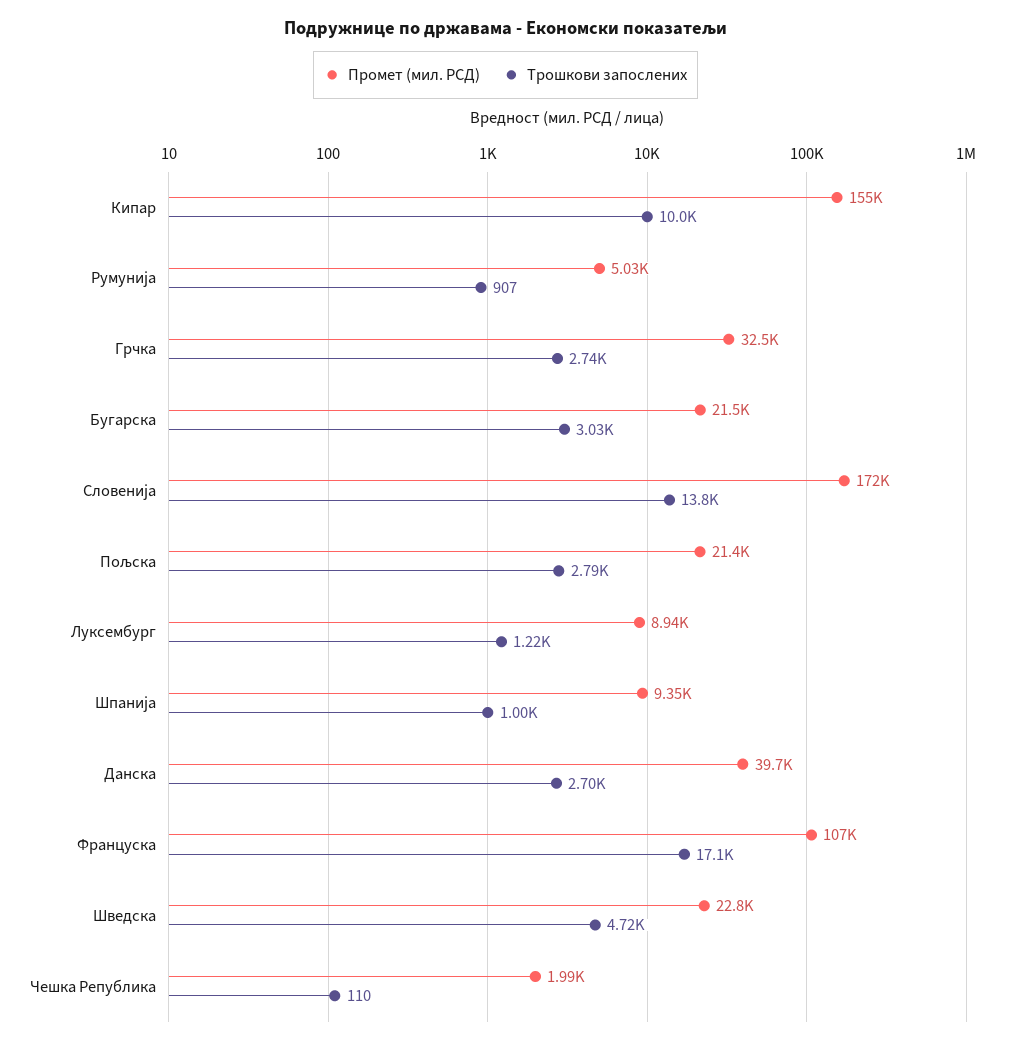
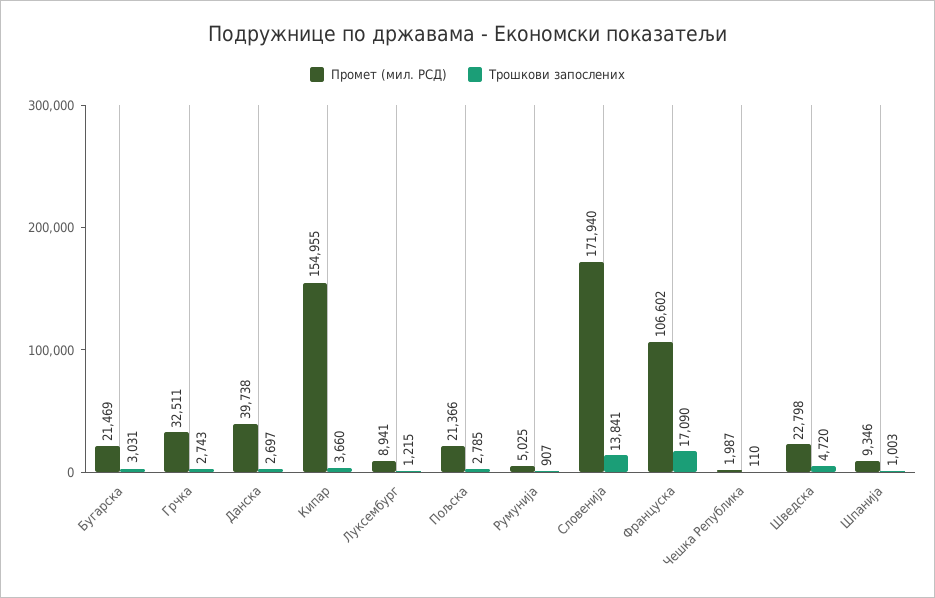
  {
    "Промет (мил. РСД)": {
      "Кипар": 154955,
      "Румунија": 5025,
      "Грчка": 32511,
      "Бугарска": 21469,
      "Словенија": 171940,
      "Пољска": 21366,
      "Луксембург": 8941,
      "Шпанија": 9346,
      "Данска": 39738,
      "Француска": 106602,
      "Шведска": 22798,
      "Чешка Република": 1987
    },
    "Трошкови запослених": {
-     "Кипар": 10000,
+     "Кипар": 3660,
      "Румунија": 907,
      "Грчка": 2743,
      "Бугарска": 3031,
      "Словенија": 13841,
      "Пољска": 2785,
      "Луксембург": 1215,
      "Шпанија": 1003,
      "Данска": 2697,
      "Француска": 17090,
      "Шведска": 4720,
      "Чешка Република": 110
    }
  }

